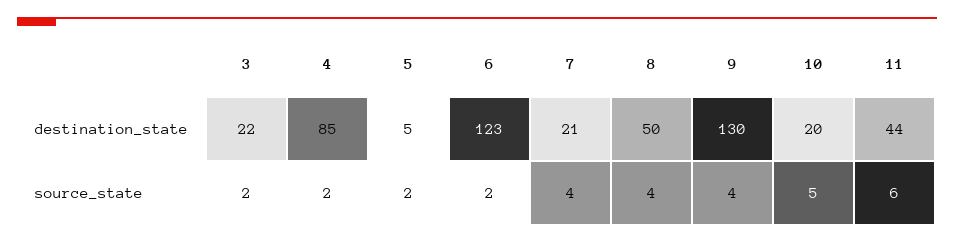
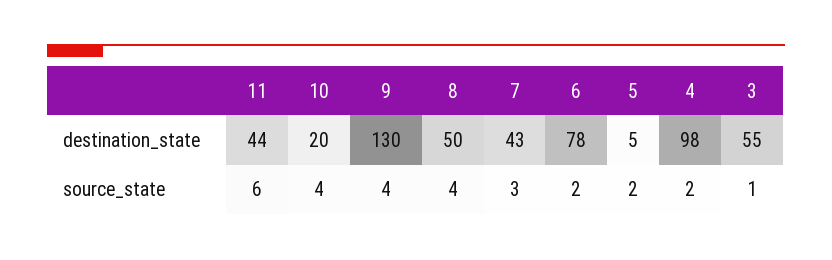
  {
    "3": {
-     "destination_state": 22,
+     "destination_state": 55,
-     "source_state": 2
+     "source_state": 1
    },
    "4": {
-     "destination_state": 85,
+     "destination_state": 98,
      "source_state": 2
    },
    "5": {
      "destination_state": 5,
      "source_state": 2
    },
    "6": {
-     "destination_state": 123,
+     "destination_state": 78,
      "source_state": 2
    },
    "7": {
-     "destination_state": 21,
+     "destination_state": 43,
-     "source_state": 4
+     "source_state": 3
    },
    "8": {
      "destination_state": 50,
      "source_state": 4
    },
    "9": {
      "destination_state": 130,
      "source_state": 4
    },
    "10": {
      "destination_state": 20,
-     "source_state": 5
+     "source_state": 4
    },
    "11": {
      "destination_state": 44,
      "source_state": 6
    }
  }

